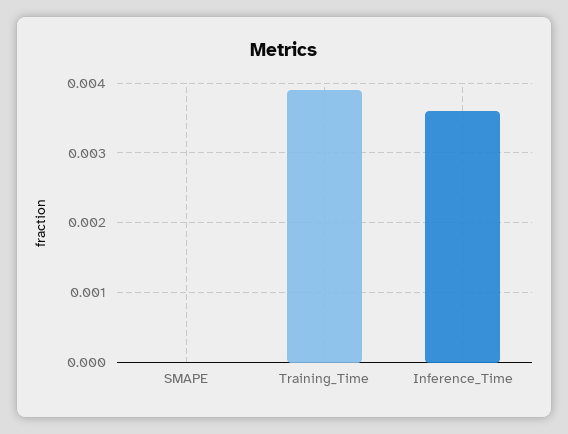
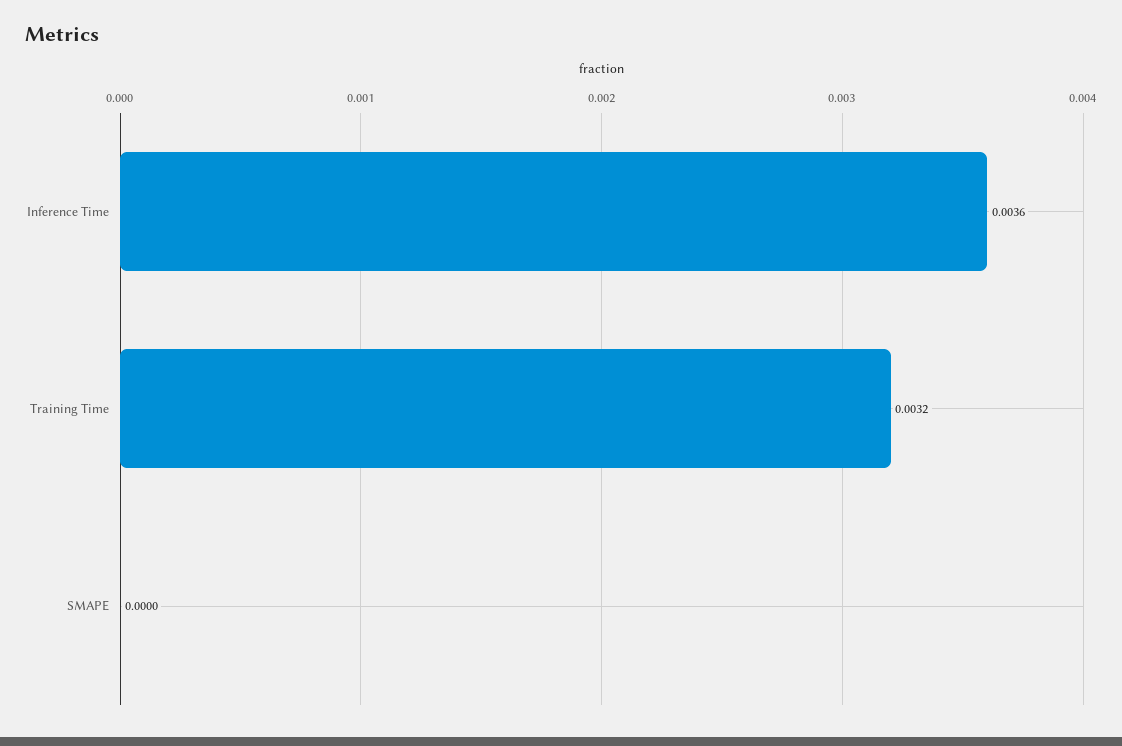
  {
    "SMAPE": 0,
-   "Training_Time": 0.0039,
+   "Training_Time": 0.0032,
    "Inference_Time": 0.0036
  }

